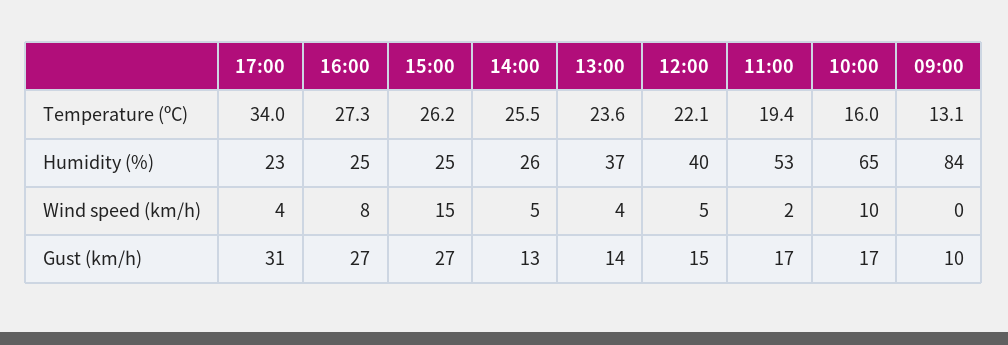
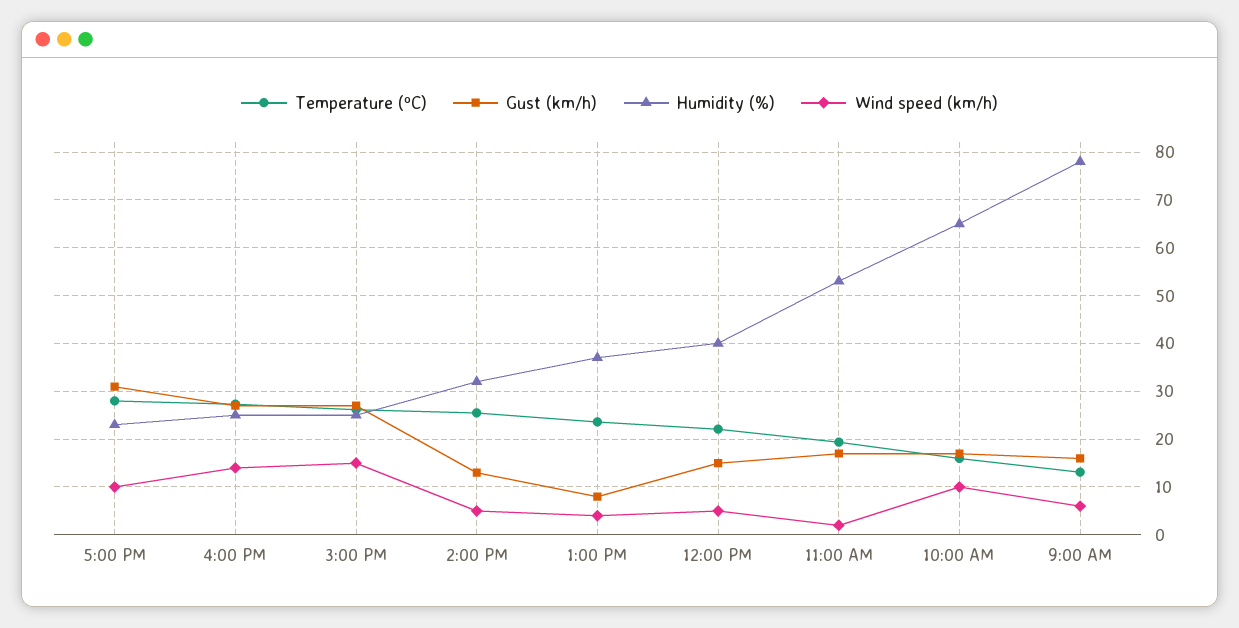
  {
    "Temperature (ºC)": {
-     "17:00": 34,
+     "17:00": 28,
      "16:00": 27.3,
      "15:00": 26.2,
      "14:00": 25.5,
      "13:00": 23.6,
      "12:00": 22.1,
      "11:00": 19.4,
      "10:00": 16,
      "09:00": 13.1
    },
    "Humidity (%)": {
      "17:00": 23,
      "16:00": 25,
      "15:00": 25,
-     "14:00": 26,
+     "14:00": 32,
      "13:00": 37,
      "12:00": 40,
      "11:00": 53,
      "10:00": 65,
-     "09:00": 84
+     "09:00": 78
    },
    "Wind speed (km/h)": {
-     "17:00": 4,
+     "17:00": 10,
-     "16:00": 8,
+     "16:00": 14,
      "15:00": 15,
      "14:00": 5,
      "13:00": 4,
      "12:00": 5,
      "11:00": 2,
      "10:00": 10,
-     "09:00": 0
+     "09:00": 6
    },
    "Gust (km/h)": {
      "17:00": 31,
      "16:00": 27,
      "15:00": 27,
      "14:00": 13,
-     "13:00": 14,
+     "13:00": 8,
      "12:00": 15,
      "11:00": 17,
      "10:00": 17,
-     "09:00": 10
+     "09:00": 16
    }
  }

